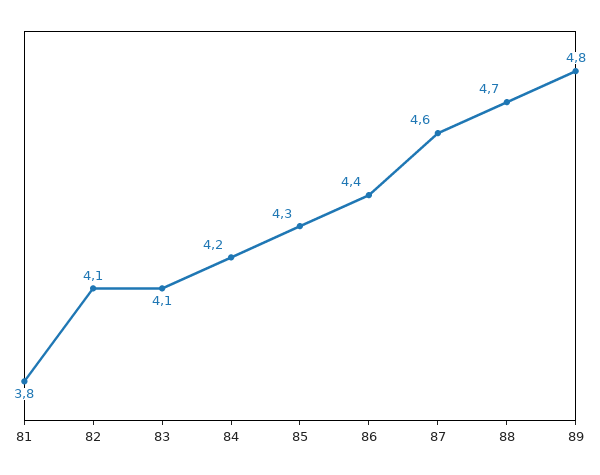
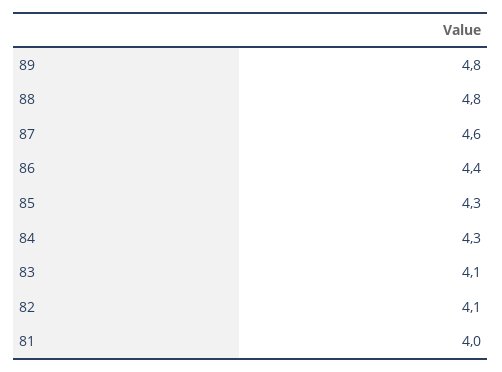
  {
-   "81": 3.8,
+   "81": 4,
    "82": 4.1,
    "83": 4.1,
-   "84": 4.2,
+   "84": 4.3,
    "85": 4.3,
    "86": 4.4,
    "87": 4.6,
-   "88": 4.7,
+   "88": 4.8,
    "89": 4.8
  }

